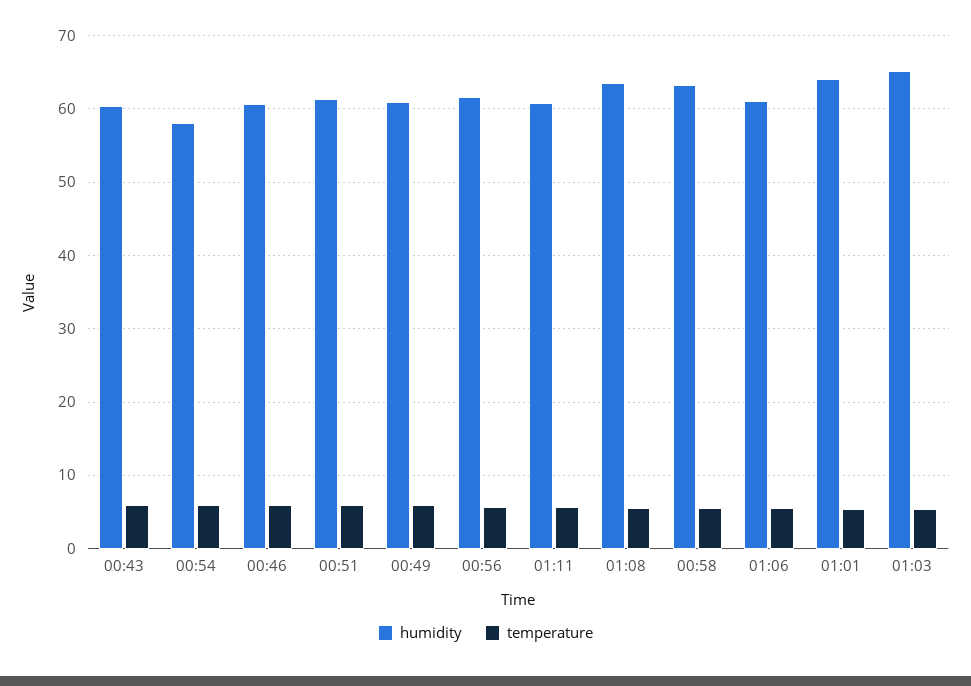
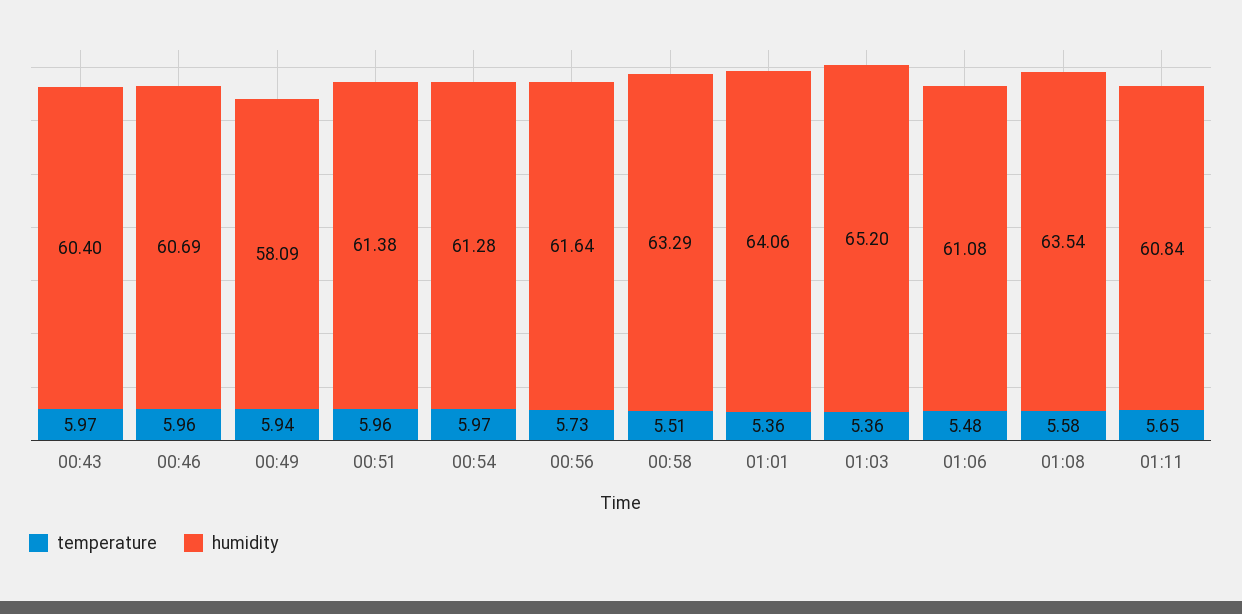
  {
    "humidity": {
      "00:43": 60.4,
-     "00:54": 58,
+     "00:54": 61.28,
      "00:46": 60.69,
      "00:51": 61.38,
-     "00:49": 61,
+     "00:49": 58.09,
      "00:56": 61.64,
      "01:11": 60.84,
      "01:08": 63.54,
      "00:58": 63.29,
      "01:06": 61.08,
      "01:01": 64.06,
      "01:03": 65.2
    },
    "temperature": {
      "00:43": 5.97,
      "00:54": 5.97,
      "00:46": 5.96,
      "00:51": 5.96,
      "00:49": 5.94,
      "00:56": 5.73,
      "01:11": 5.65,
      "01:08": 5.58,
      "00:58": 5.51,
      "01:06": 5.48,
      "01:01": 5.36,
      "01:03": 5.36
    }
  }

